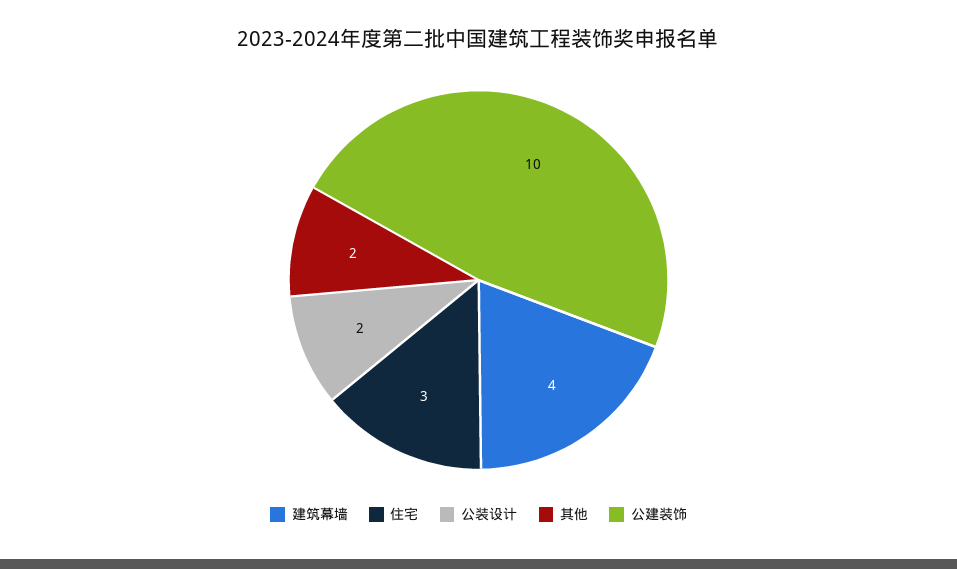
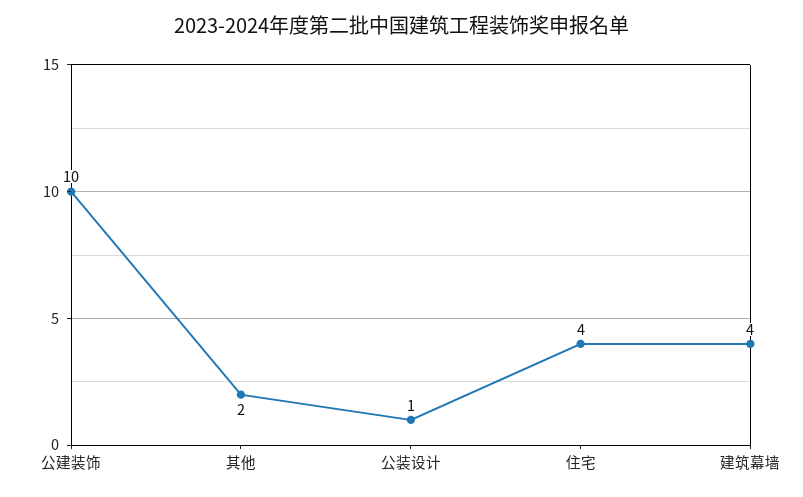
  {
    "建筑幕墙": 4,
-   "住宅": 3,
+   "住宅": 4,
-   "公装设计": 2,
+   "公装设计": 1,
    "其他": 2,
    "公建装饰": 10
  }

